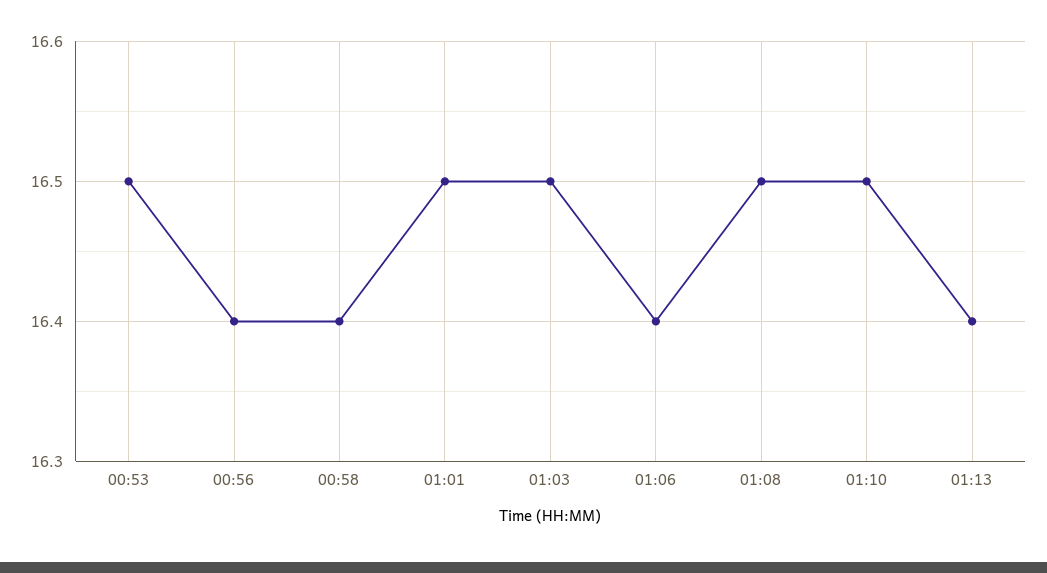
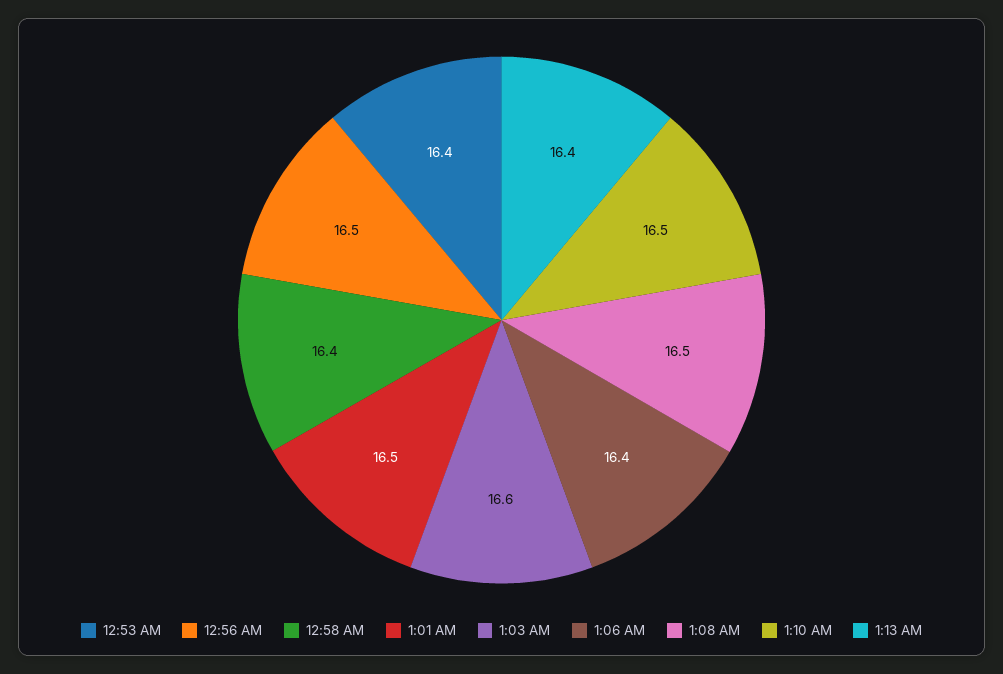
  {
-   "00:53": 16.5,
+   "00:53": 16.4,
-   "00:56": 16.4,
+   "00:56": 16.5,
    "00:58": 16.4,
    "01:01": 16.5,
-   "01:03": 16.5,
+   "01:03": 16.6,
    "01:06": 16.4,
    "01:08": 16.5,
    "01:10": 16.5,
    "01:13": 16.4
  }

